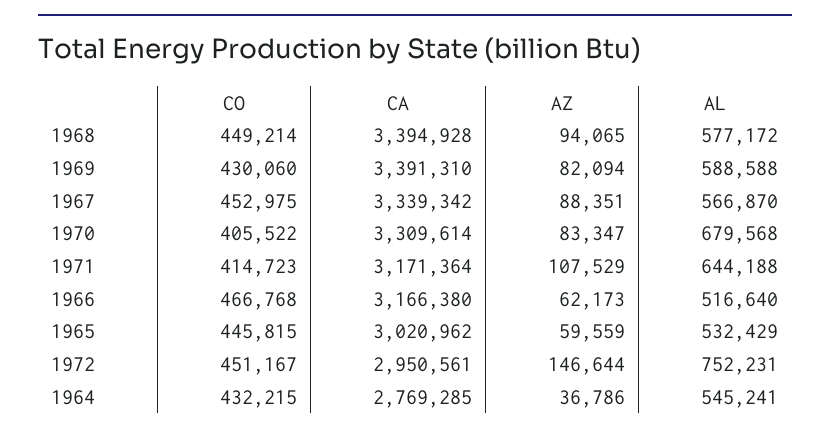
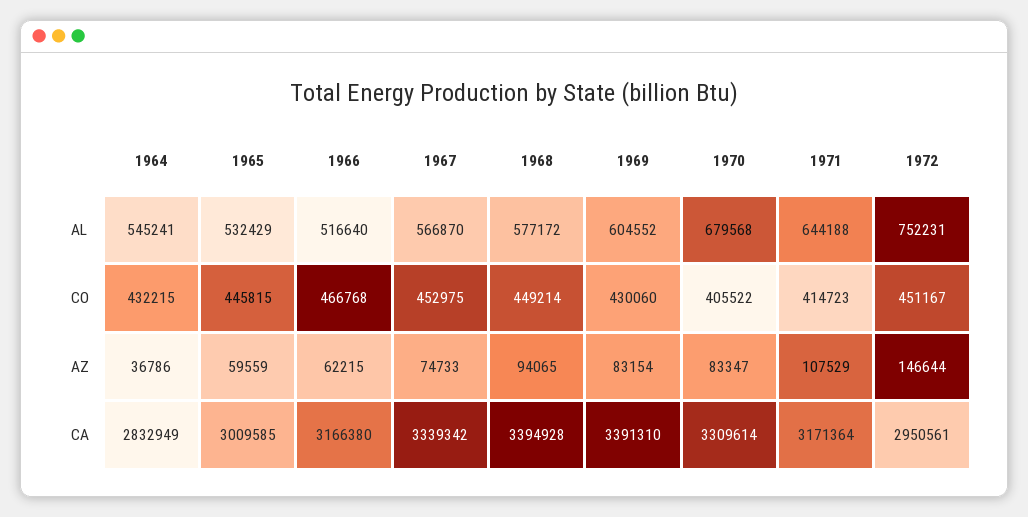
  {
    "CO": {
      "1968": 449214,
      "1969": 430060,
      "1967": 452975,
      "1970": 405522,
      "1971": 414723,
      "1966": 466768,
      "1965": 445815,
      "1972": 451167,
      "1964": 432215
    },
    "CA": {
      "1968": 3394928,
      "1969": 3391310,
      "1967": 3339342,
      "1970": 3309614,
      "1971": 3171364,
      "1966": 3166380,
-     "1965": 3020962,
+     "1965": 3009585,
      "1972": 2950561,
-     "1964": 2769285
+     "1964": 2832949
    },
    "AZ": {
      "1968": 94065,
-     "1969": 82094,
+     "1969": 83154,
-     "1967": 88351,
+     "1967": 74733,
      "1970": 83347,
      "1971": 107529,
-     "1966": 62173,
+     "1966": 62215,
      "1965": 59559,
      "1972": 146644,
      "1964": 36786
    },
    "AL": {
      "1968": 577172,
-     "1969": 588588,
+     "1969": 604552,
      "1967": 566870,
      "1970": 679568,
      "1971": 644188,
      "1966": 516640,
      "1965": 532429,
      "1972": 752231,
      "1964": 545241
    }
  }

